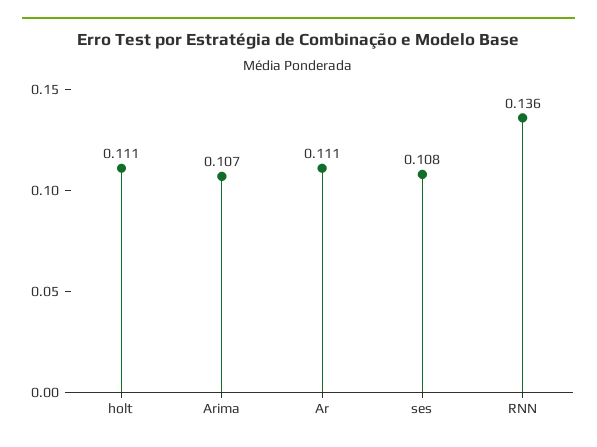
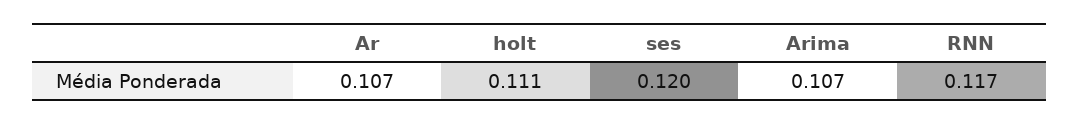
  {
    "holt": 0.111,
    "Arima": 0.107,
-   "Ar": 0.111,
+   "Ar": 0.107,
-   "ses": 0.108,
+   "ses": 0.12,
-   "RNN": 0.136
+   "RNN": 0.117
  }

